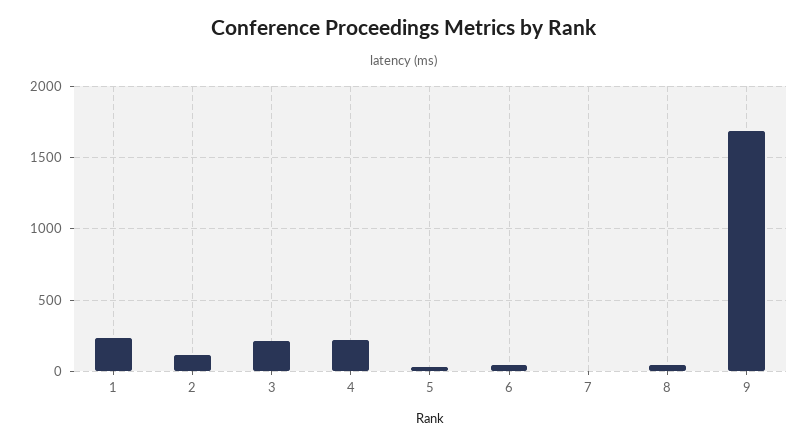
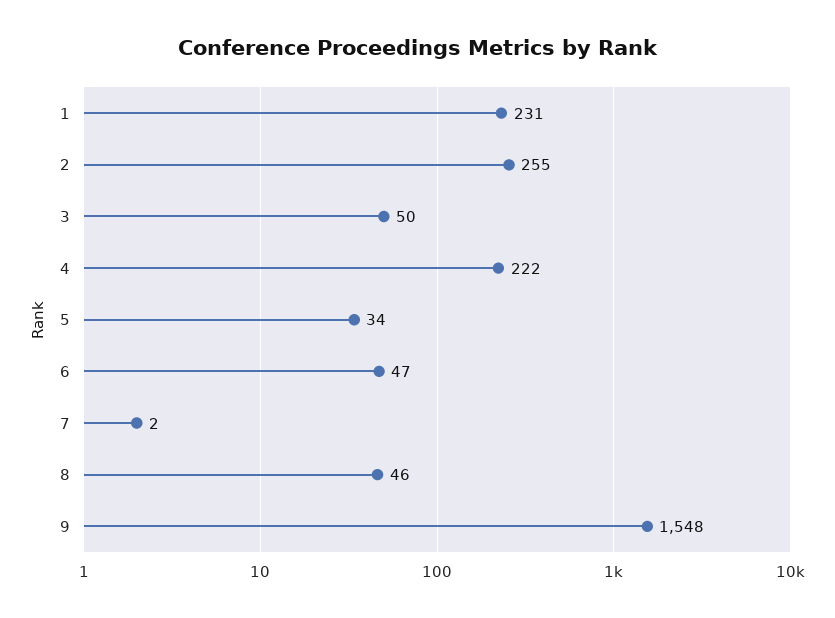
  {
    "1": 231,
-   "2": 100,
+   "2": 255,
-   "3": 200,
+   "3": 50,
    "4": 222,
    "5": 34,
    "6": 47,
    "7": 2,
    "8": 46,
-   "9": 1700
+   "9": 1548
  }

